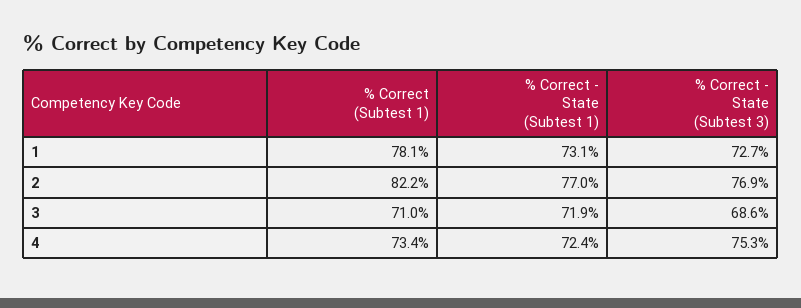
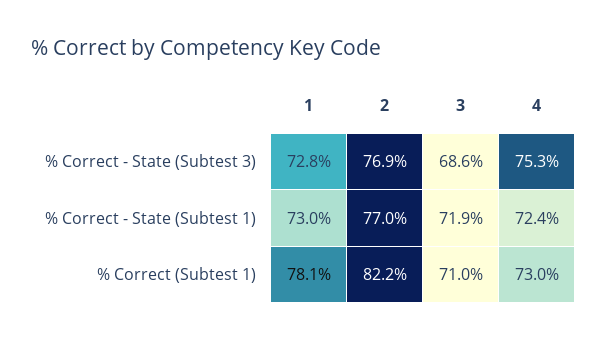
  {
    "% Correct (Subtest 1)": {
      "1": 78.1,
      "2": 82.2,
      "3": 71,
-     "4": 73.4
+     "4": 73
    },
    "% Correct - State (Subtest 1)": {
-     "1": 73.1,
+     "1": 73,
      "2": 77,
      "3": 71.9,
      "4": 72.4
    },
    "% Correct - State (Subtest 3)": {
-     "1": 72.7,
+     "1": 72.8,
      "2": 76.9,
      "3": 68.6,
      "4": 75.3
    }
  }

